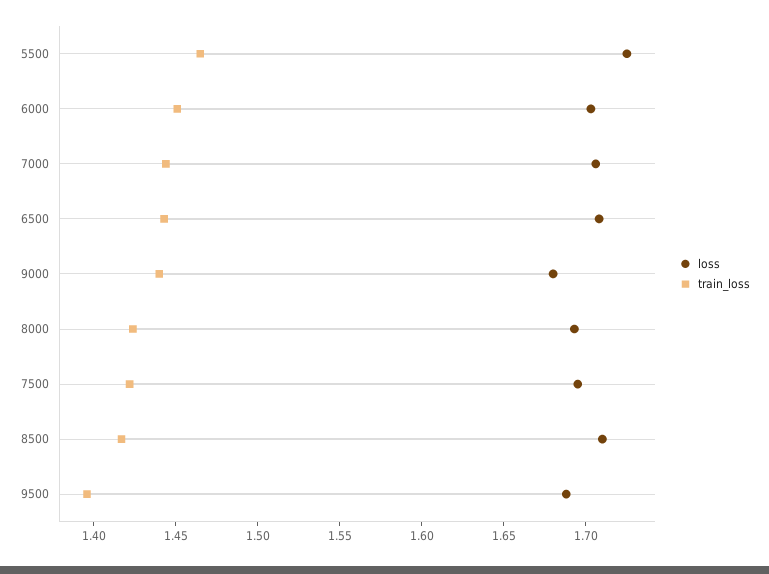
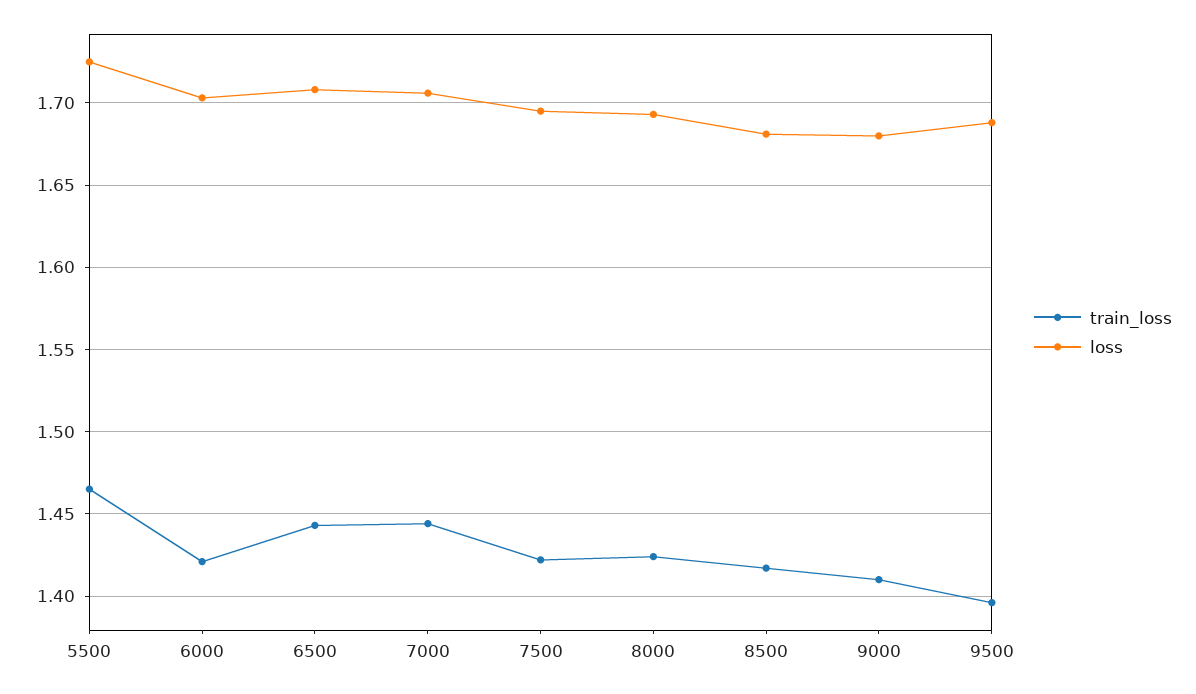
  {
    "loss": {
      "5500": 1.725,
      "6000": 1.705,
      "7000": 1.705,
      "6500": 1.71,
      "9000": 1.68,
      "8000": 1.695,
      "7500": 1.695,
-     "8500": 1.71,
+     "8500": 1.68,
      "9500": 1.69
    },
    "train_loss": {
      "5500": 1.465,
-     "6000": 1.45,
+     "6000": 1.42,
      "7000": 1.445,
      "6500": 1.445,
-     "9000": 1.44,
+     "9000": 1.41,
      "8000": 1.425,
      "7500": 1.42,
      "8500": 1.415,
      "9500": 1.395
    }
  }

